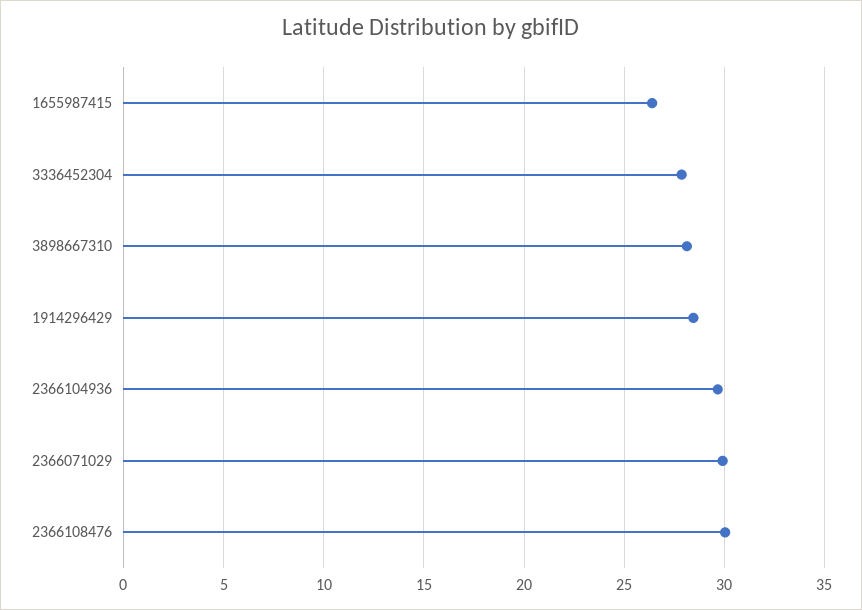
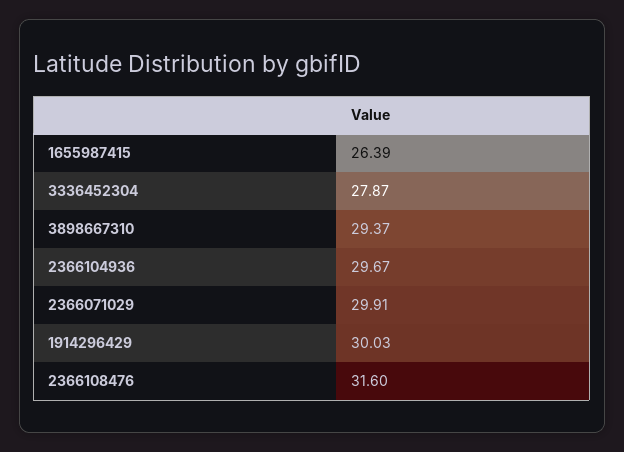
  {
    "1655987415": 26.39,
    "3336452304": 27.87,
-   "3898667310": 28,
+   "3898667310": 29.37,
-   "1914296429": 28.5,
+   "1914296429": 30.03,
    "2366104936": 29.67,
    "2366071029": 29.91,
-   "2366108476": 30
+   "2366108476": 31.6
  }

